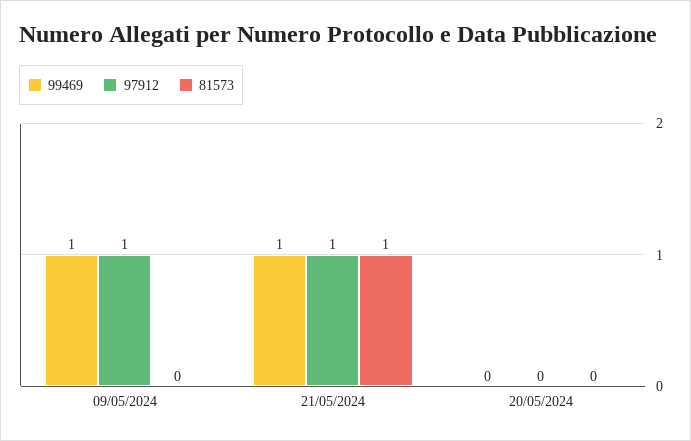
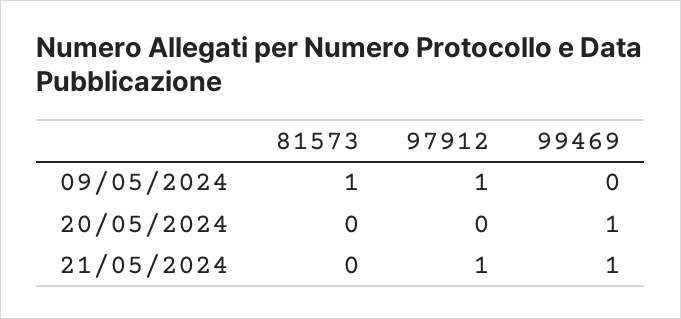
  {
    "99469": {
-     "09/05/2024": 1,
+     "09/05/2024": 0,
      "21/05/2024": 1,
-     "20/05/2024": 0
+     "20/05/2024": 1
    },
    "97912": {
      "09/05/2024": 1,
      "21/05/2024": 1,
      "20/05/2024": 0
    },
    "81573": {
-     "09/05/2024": 0,
+     "09/05/2024": 1,
-     "21/05/2024": 1,
+     "21/05/2024": 0,
      "20/05/2024": 0
    }
  }

